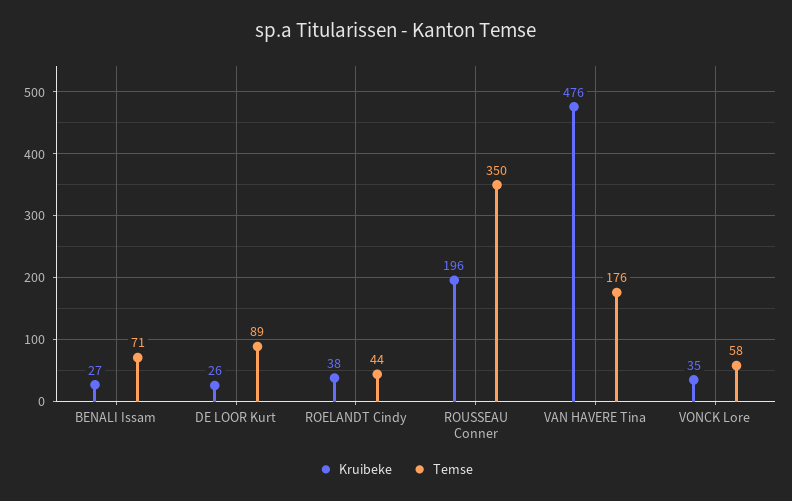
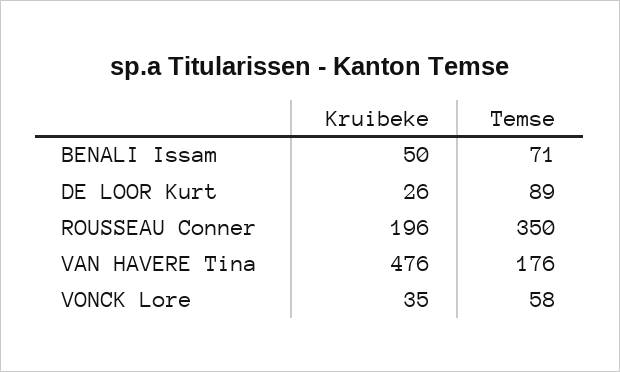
  {
    "Kruibeke": {
-     "BENALI Issam": 27,
+     "BENALI Issam": 50,
      "DE LOOR Kurt": 26,
-     "ROELANDT Cindy": 38,
      "ROUSSEAU Conner": 196,
      "VAN HAVERE Tina": 476,
      "VONCK Lore": 35
    },
    "Temse": {
      "BENALI Issam": 71,
      "DE LOOR Kurt": 89,
-     "ROELANDT Cindy": 44,
      "ROUSSEAU Conner": 350,
      "VAN HAVERE Tina": 176,
      "VONCK Lore": 58
    }
  }

